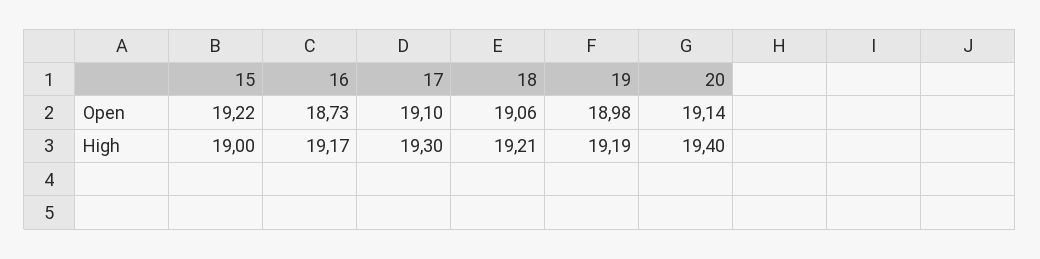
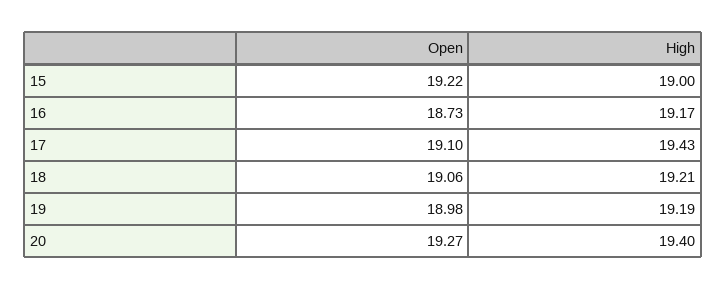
  {
    "15": {
      "Open": 19.22,
      "High": 19
    },
    "16": {
      "Open": 18.73,
      "High": 19.17
    },
    "17": {
      "Open": 19.1,
-     "High": 19.3
+     "High": 19.43
    },
    "18": {
      "Open": 19.06,
      "High": 19.21
    },
    "19": {
      "Open": 18.98,
      "High": 19.19
    },
    "20": {
-     "Open": 19.14,
+     "Open": 19.27,
      "High": 19.4
    }
  }

